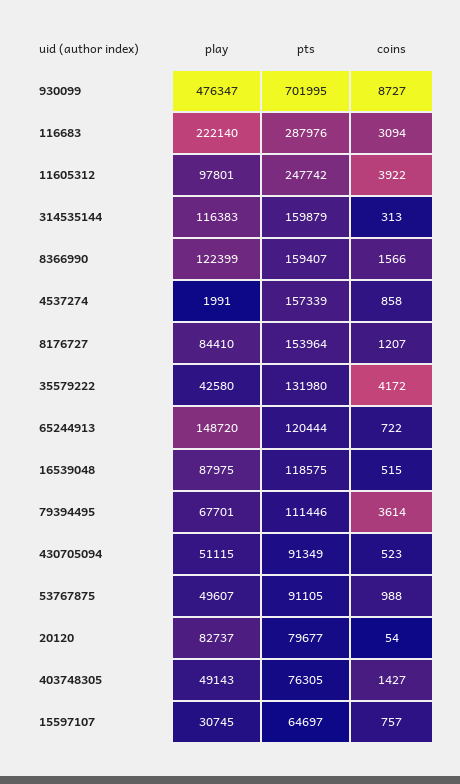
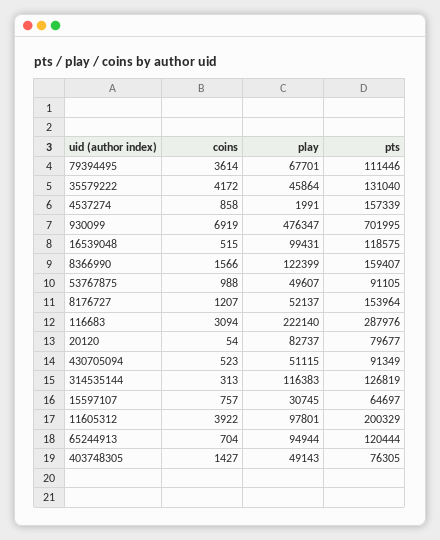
  {
    "play": {
      "930099": 476347,
      "116683": 222140,
      "11605312": 97801,
      "314535144": 116383,
      "8366990": 122399,
      "4537274": 1991,
-     "8176727": 84410,
+     "8176727": 52137,
-     "35579222": 42580,
+     "35579222": 45864,
-     "65244913": 148720,
+     "65244913": 94944,
-     "16539048": 87975,
+     "16539048": 99431,
      "79394495": 67701,
      "430705094": 51115,
      "53767875": 49607,
      "20120": 82737,
      "403748305": 49143,
      "15597107": 30745
    },
    "pts": {
      "930099": 701995,
      "116683": 287976,
-     "11605312": 247742,
+     "11605312": 200329,
-     "314535144": 159879,
+     "314535144": 126819,
      "8366990": 159407,
      "4537274": 157339,
      "8176727": 153964,
-     "35579222": 131980,
+     "35579222": 131040,
      "65244913": 120444,
      "16539048": 118575,
      "79394495": 111446,
      "430705094": 91349,
      "53767875": 91105,
      "20120": 79677,
      "403748305": 76305,
      "15597107": 64697
    },
    "coins": {
-     "930099": 8727,
+     "930099": 6919,
      "116683": 3094,
      "11605312": 3922,
      "314535144": 313,
      "8366990": 1566,
      "4537274": 858,
      "8176727": 1207,
      "35579222": 4172,
-     "65244913": 722,
+     "65244913": 704,
      "16539048": 515,
      "79394495": 3614,
      "430705094": 523,
      "53767875": 988,
      "20120": 54,
      "403748305": 1427,
      "15597107": 757
    }
  }

